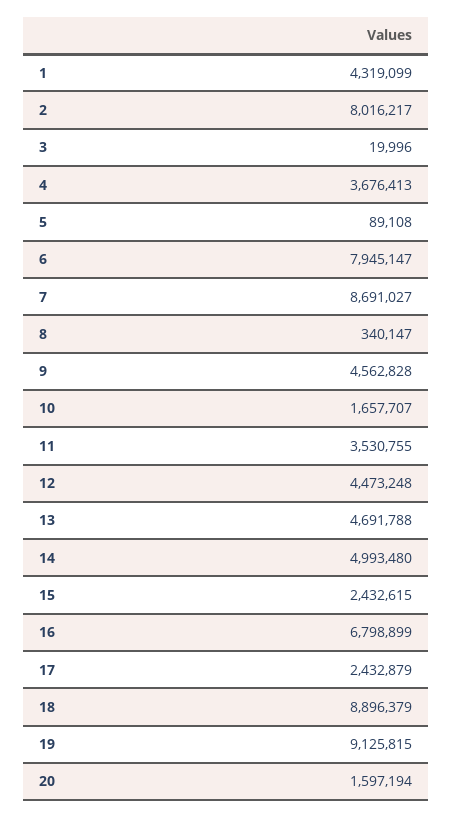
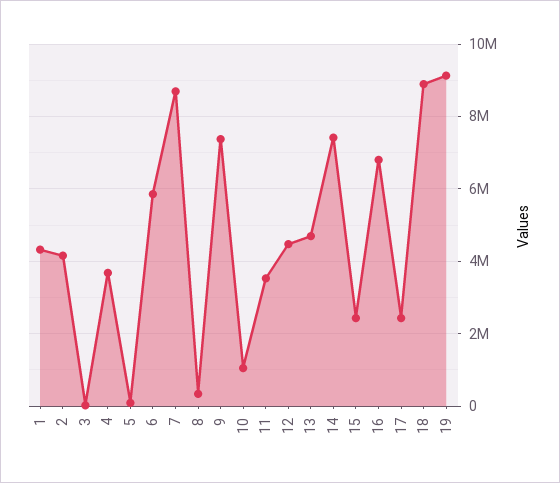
  {
    "1": 4319099,
-   "2": 8016217,
+   "2": 4200000,
    "3": 19996,
    "4": 3676413,
    "5": 89108,
-   "6": 7945147,
+   "6": 5800000,
    "7": 8691027,
    "8": 340147,
-   "9": 4562828,
+   "9": 7400000,
-   "10": 1657707,
+   "10": 1000000,
    "11": 3530755,
    "12": 4473248,
    "13": 4691788,
-   "14": 4993480,
+   "14": 7400000,
    "15": 2432615,
    "16": 6798899,
    "17": 2432879,
    "18": 8896379,
-   "19": 9125815,
+   "19": 9125815
-   "20": 1597194
  }

